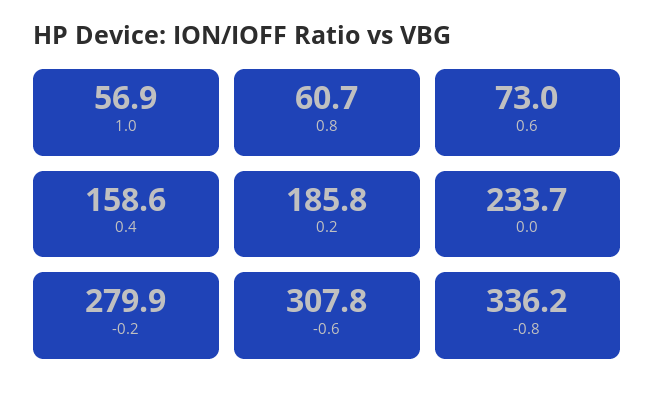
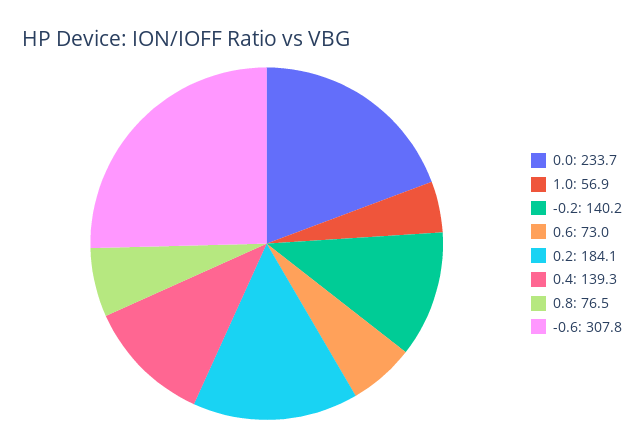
  {
    "1.0": 56.9,
-   "0.8": 60.7,
+   "0.8": 76.5,
    "0.6": 73,
-   "0.4": 158.6,
+   "0.4": 139.3,
-   "0.2": 185.8,
+   "0.2": 184.1,
    "0.0": 233.7,
-   "-0.2": 279.9,
+   "-0.2": 140.2,
-   "-0.6": 307.8,
+   "-0.6": 307.8
-   "-0.8": 336.2
  }

